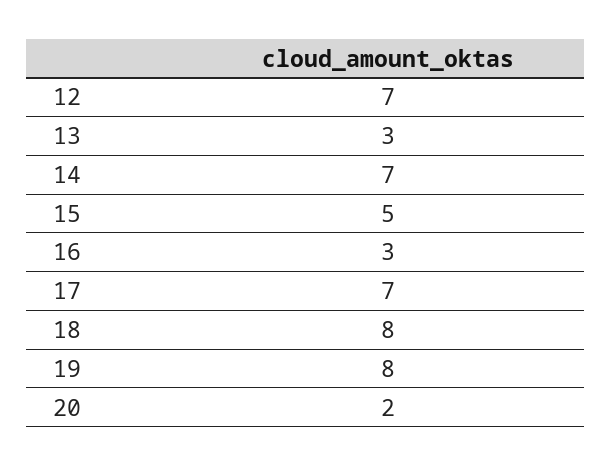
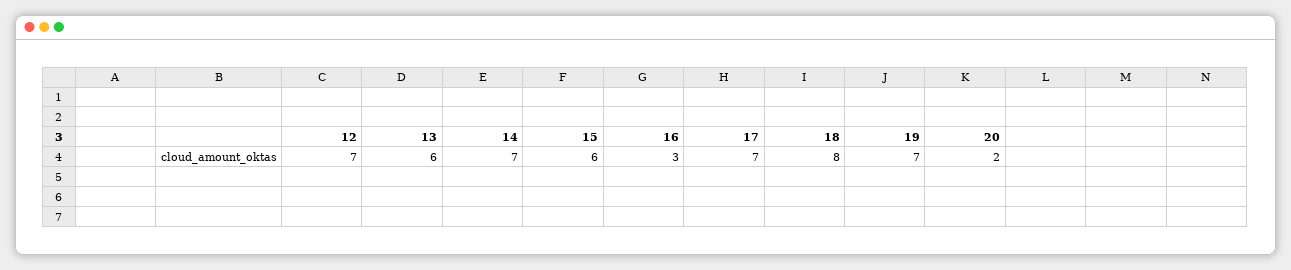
  {
    "12": 7,
-   "13": 3,
+   "13": 6,
    "14": 7,
-   "15": 5,
+   "15": 6,
    "16": 3,
    "17": 7,
    "18": 8,
-   "19": 8,
+   "19": 7,
    "20": 2
  }

